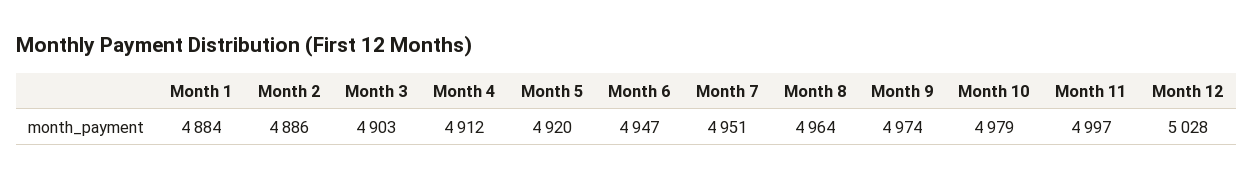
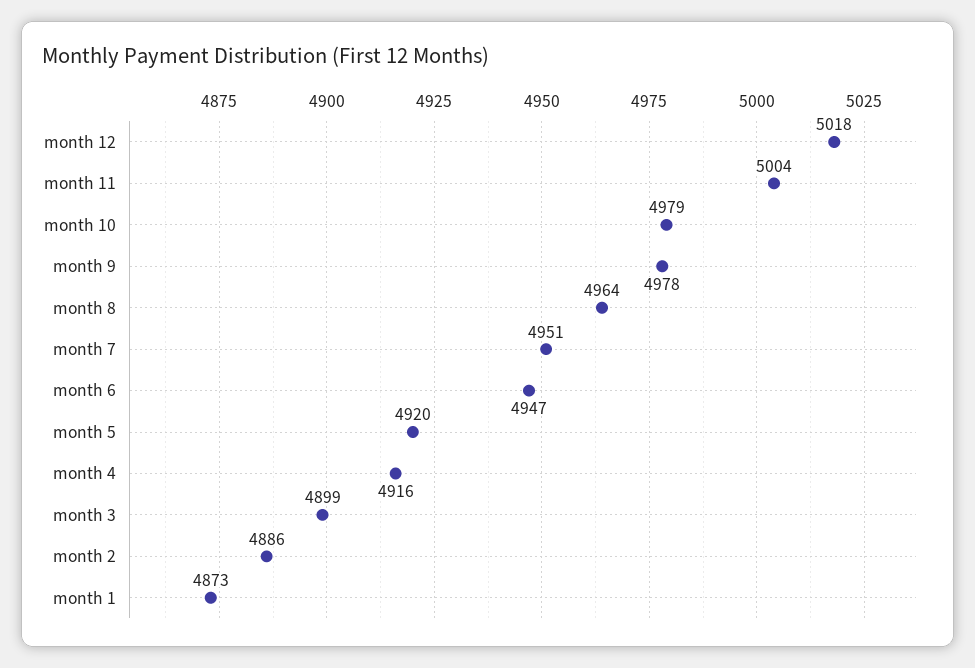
  {
-   "Month 1": 4884,
+   "Month 1": 4873,
    "Month 2": 4886,
-   "Month 3": 4903,
+   "Month 3": 4899,
-   "Month 4": 4912,
+   "Month 4": 4916,
    "Month 5": 4920,
    "Month 6": 4947,
    "Month 7": 4951,
    "Month 8": 4964,
-   "Month 9": 4974,
+   "Month 9": 4978,
    "Month 10": 4979,
-   "Month 11": 4997,
+   "Month 11": 5004,
-   "Month 12": 5028
+   "Month 12": 5018
  }

